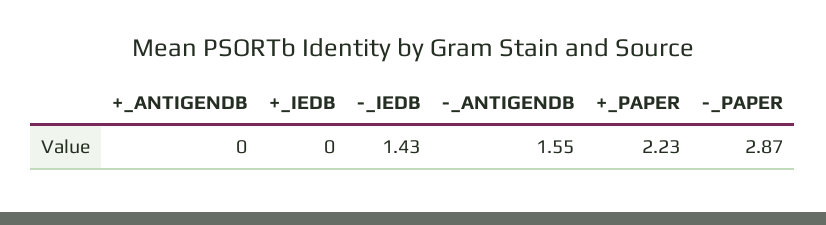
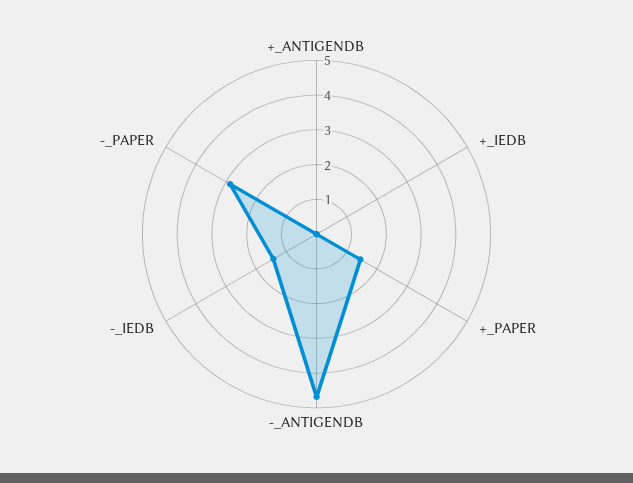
  {
    "+_ANTIGENDB": 0,
    "+_IEDB": 0,
    "-_IEDB": 1.43,
-   "-_ANTIGENDB": 1.55,
+   "-_ANTIGENDB": 4.75,
-   "+_PAPER": 2.23,
+   "+_PAPER": 1.5,
    "-_PAPER": 2.87
  }

